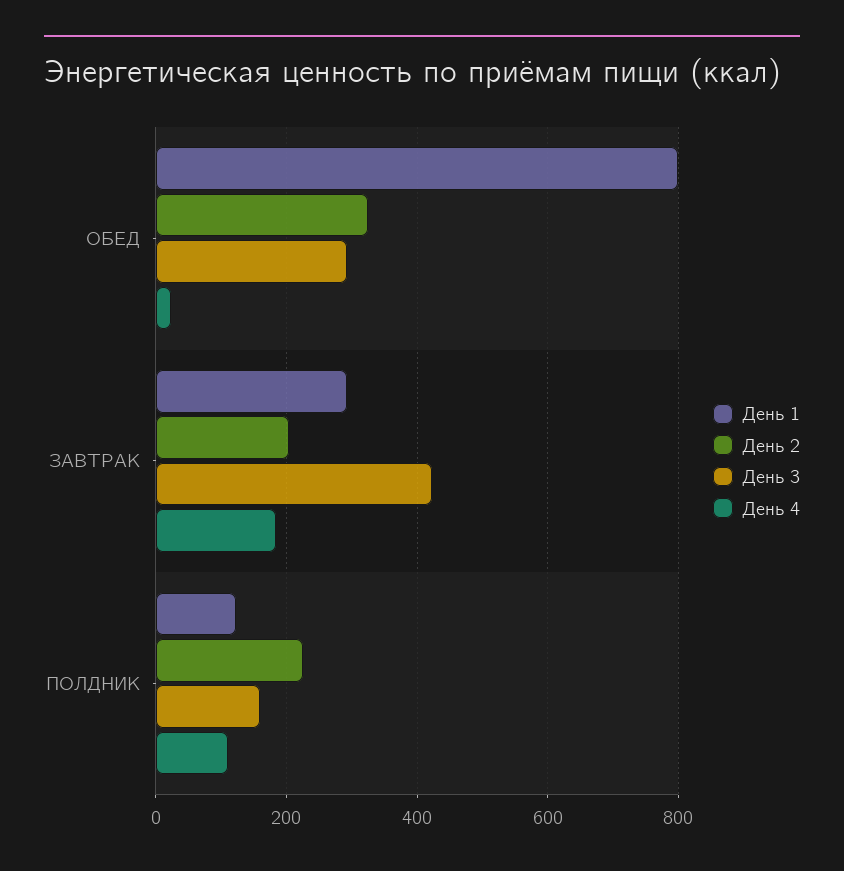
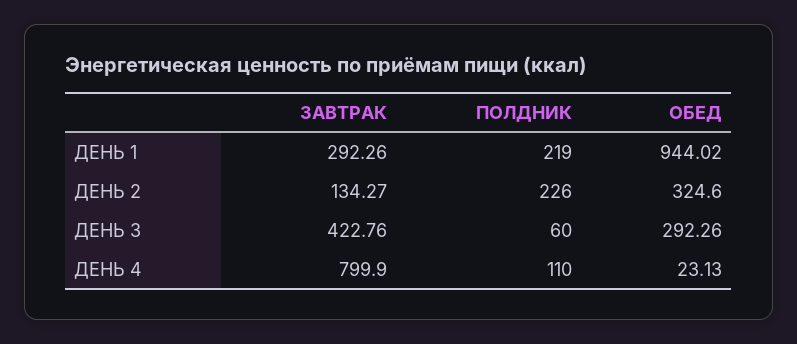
  {
    "День 1": {
-     "ОБЕД": 800,
+     "ОБЕД": 944.02,
      "ЗАВТРАК": 292.26,
-     "ПОЛДНИК": 120
+     "ПОЛДНИК": 219
    },
    "День 2": {
      "ОБЕД": 324.6,
-     "ЗАВТРАК": 200,
+     "ЗАВТРАК": 134.27,
      "ПОЛДНИК": 226
    },
    "День 3": {
      "ОБЕД": 292.26,
      "ЗАВТРАК": 422.76,
-     "ПОЛДНИК": 160
+     "ПОЛДНИК": 60
    },
    "День 4": {
      "ОБЕД": 23.13,
-     "ЗАВТРАК": 180,
+     "ЗАВТРАК": 799.9,
      "ПОЛДНИК": 110
    }
  }

